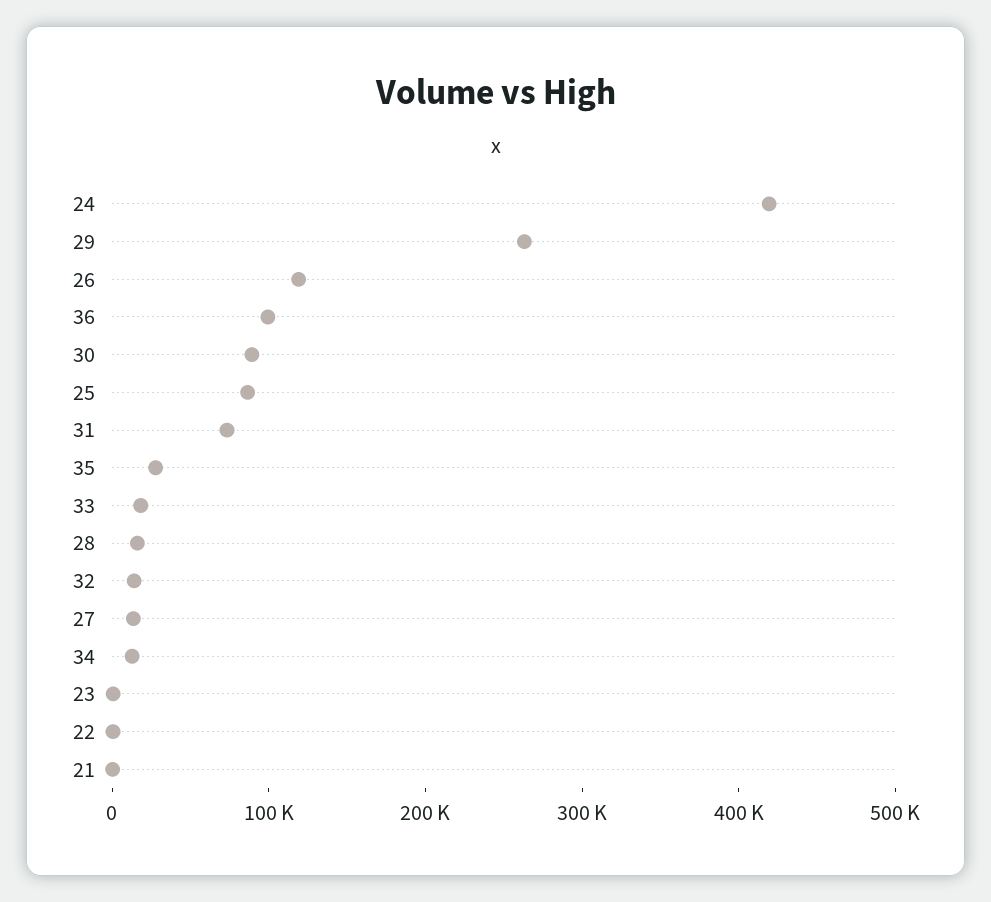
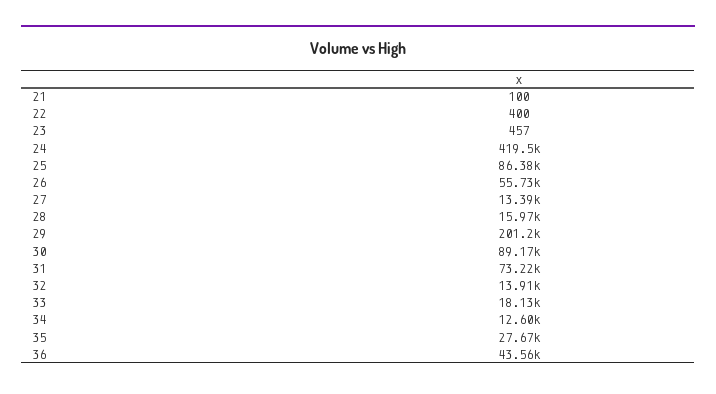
  {
    "24": 419500,
-   "29": 260000,
+   "29": 201200,
-   "26": 120000,
+   "26": 55730,
-   "36": 100000,
+   "36": 43560,
    "30": 89170,
    "25": 86380,
    "31": 73220,
    "35": 27670,
    "33": 18130,
    "28": 15970,
    "32": 13910,
    "27": 13390,
    "34": 12600,
    "23": 457,
    "22": 400,
    "21": 100
  }

